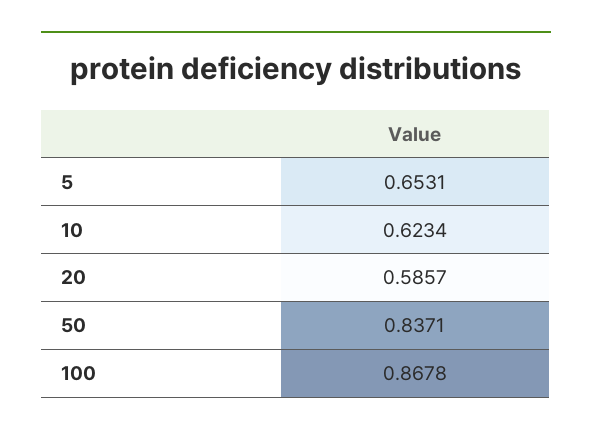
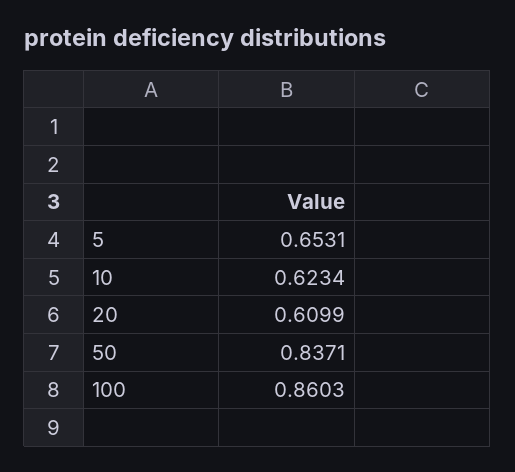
  {
    "5": 0.6531,
    "10": 0.6234,
-   "20": 0.5857,
+   "20": 0.6099,
    "50": 0.8371,
-   "100": 0.8678
+   "100": 0.8603
  }

